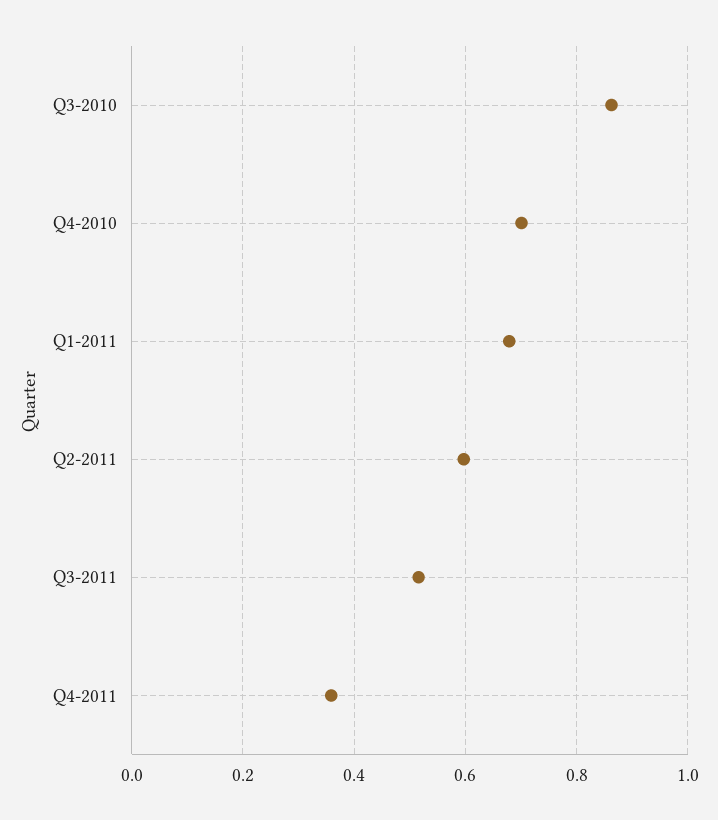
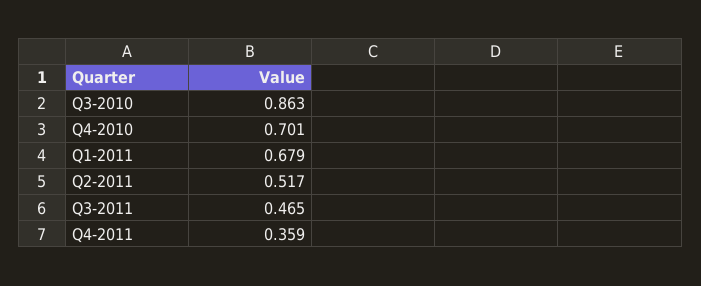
  {
    "Q3-2010": 0.863,
    "Q4-2010": 0.701,
    "Q1-2011": 0.679,
-   "Q2-2011": 0.6,
+   "Q2-2011": 0.517,
-   "Q3-2011": 0.52,
+   "Q3-2011": 0.465,
    "Q4-2011": 0.359
  }

